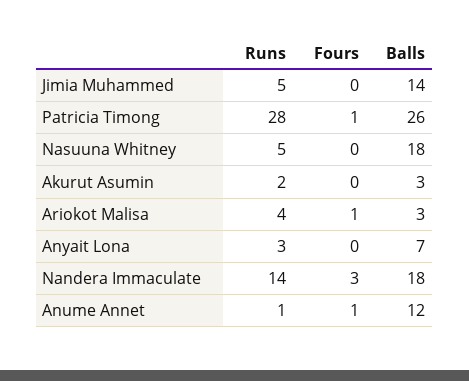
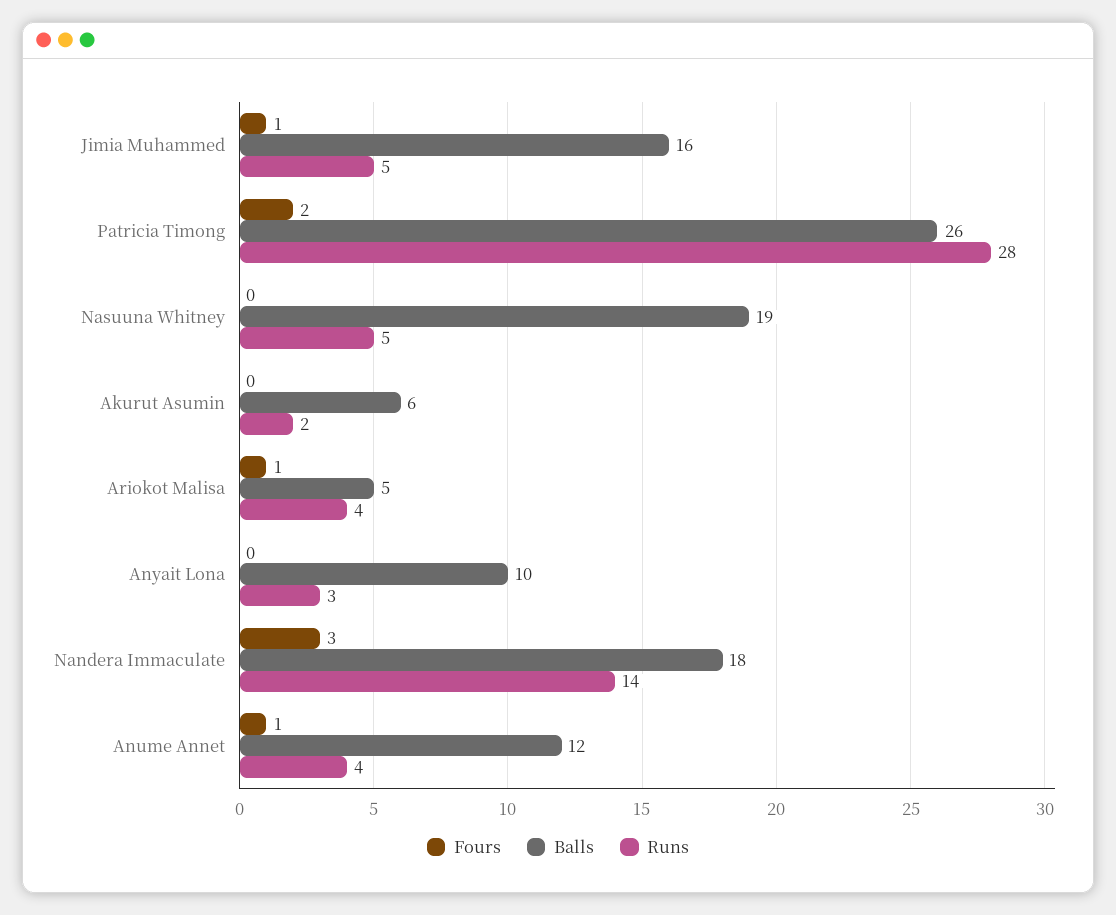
  {
    "Runs": {
      "Jimia Muhammed": 5,
      "Patricia Timong": 28,
      "Nasuuna Whitney": 5,
      "Akurut Asumin": 2,
      "Ariokot Malisa": 4,
      "Anyait Lona": 3,
      "Nandera Immaculate": 14,
-     "Anume Annet": 1
+     "Anume Annet": 4
    },
    "Fours": {
-     "Jimia Muhammed": 0,
+     "Jimia Muhammed": 1,
-     "Patricia Timong": 1,
+     "Patricia Timong": 2,
      "Nasuuna Whitney": 0,
      "Akurut Asumin": 0,
      "Ariokot Malisa": 1,
      "Anyait Lona": 0,
      "Nandera Immaculate": 3,
      "Anume Annet": 1
    },
    "Balls": {
-     "Jimia Muhammed": 14,
+     "Jimia Muhammed": 16,
      "Patricia Timong": 26,
-     "Nasuuna Whitney": 18,
+     "Nasuuna Whitney": 19,
-     "Akurut Asumin": 3,
+     "Akurut Asumin": 6,
-     "Ariokot Malisa": 3,
+     "Ariokot Malisa": 5,
-     "Anyait Lona": 7,
+     "Anyait Lona": 10,
      "Nandera Immaculate": 18,
      "Anume Annet": 12
    }
  }

